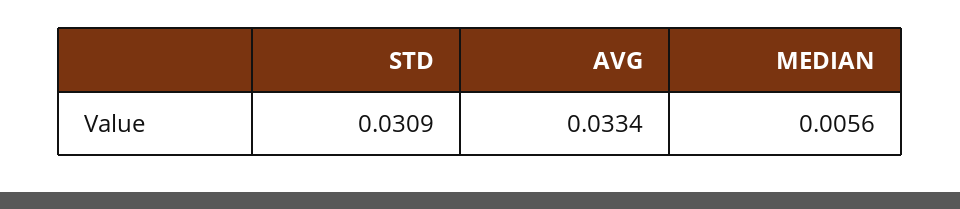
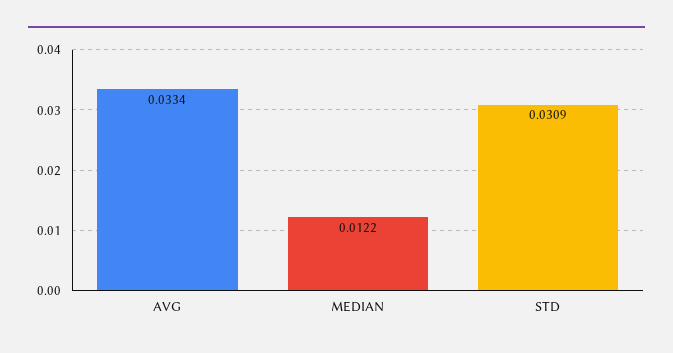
  {
    "STD": 0.0309,
    "AVG": 0.0334,
-   "MEDIAN": 0.0056
+   "MEDIAN": 0.0122
  }

